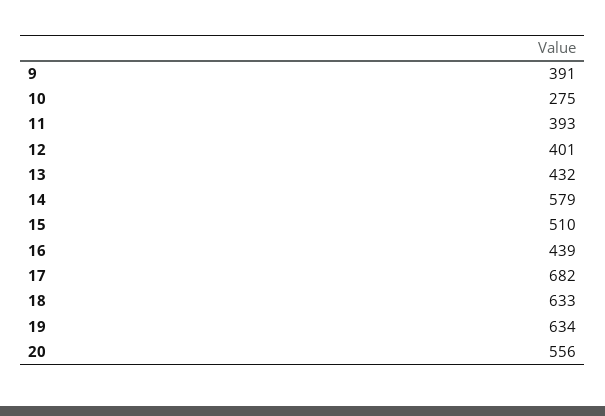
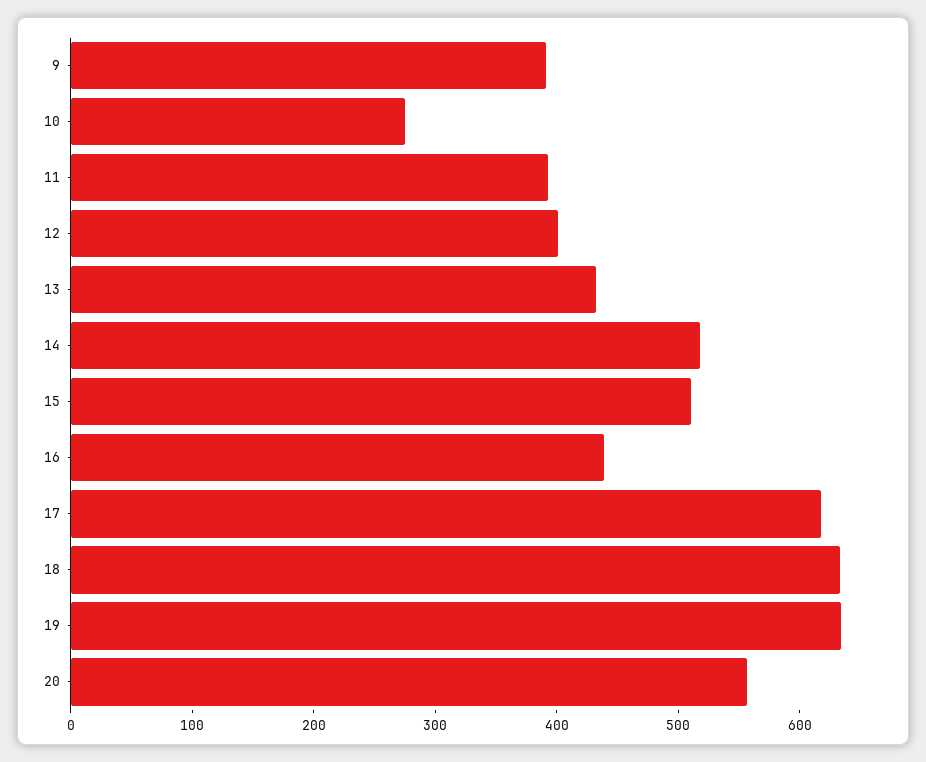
  {
    "9": 391,
    "10": 275,
    "11": 393,
    "12": 401,
    "13": 432,
-   "14": 579,
+   "14": 520,
    "15": 510,
    "16": 439,
-   "17": 682,
+   "17": 620,
    "18": 633,
    "19": 634,
    "20": 556
  }

